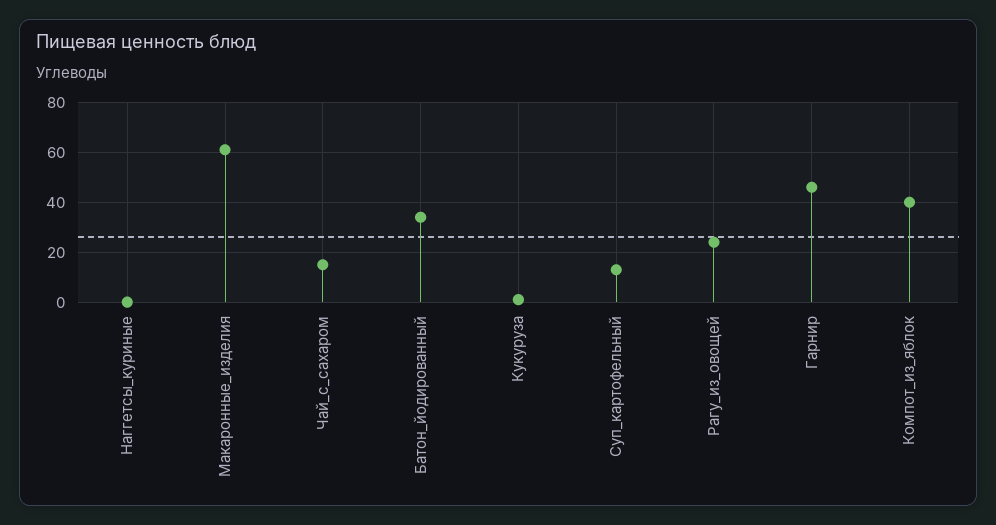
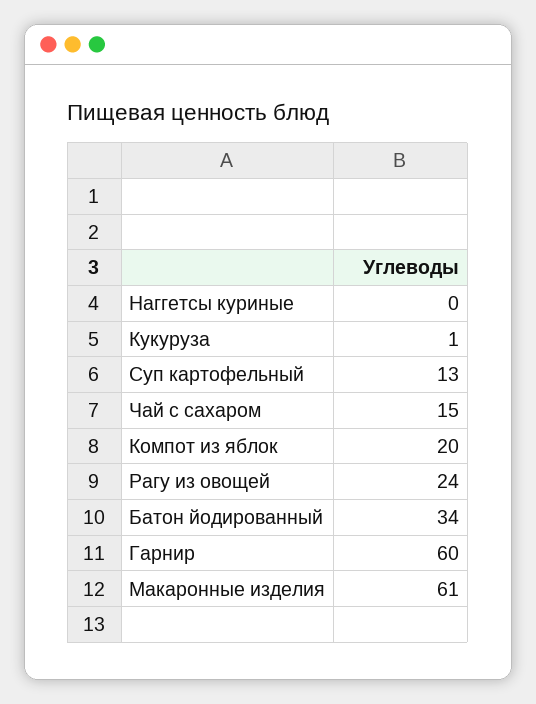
  {
    "Наггетсы_куриные": 0,
    "Макаронные_изделия": 61,
    "Чай_с_сахаром": 15,
    "Батон_йодированный": 34,
    "Кукуруза": 1,
    "Суп_картофельный": 13,
    "Рагу_из_овощей": 24,
-   "Гарнир": 45,
+   "Гарнир": 60,
-   "Компот_из_яблок": 40
+   "Компот_из_яблок": 20
  }

